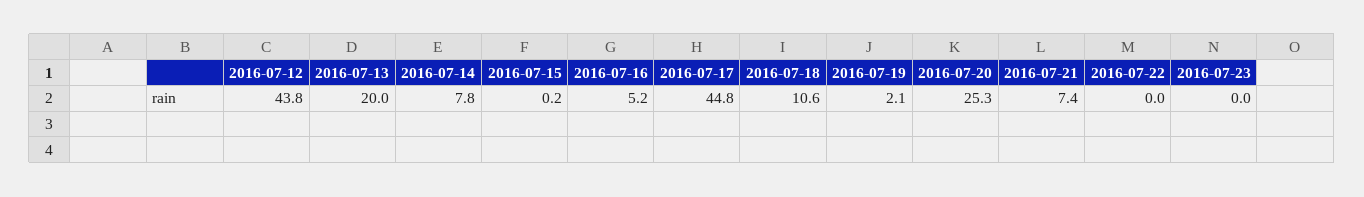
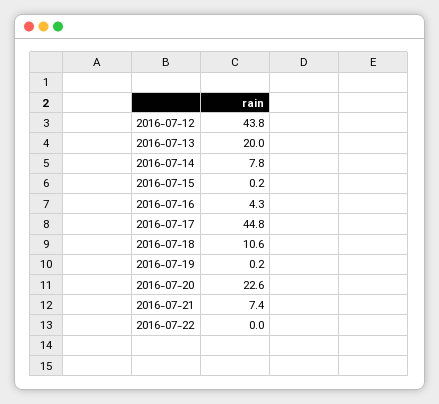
  {
    "2016-07-12": 43.8,
    "2016-07-13": 20,
    "2016-07-14": 7.8,
    "2016-07-15": 0.2,
-   "2016-07-16": 5.2,
+   "2016-07-16": 4.3,
    "2016-07-17": 44.8,
    "2016-07-18": 10.6,
-   "2016-07-19": 2.1,
+   "2016-07-19": 0.2,
-   "2016-07-20": 25.3,
+   "2016-07-20": 22.6,
    "2016-07-21": 7.4,
-   "2016-07-22": 0,
+   "2016-07-22": 0
-   "2016-07-23": 0
  }

